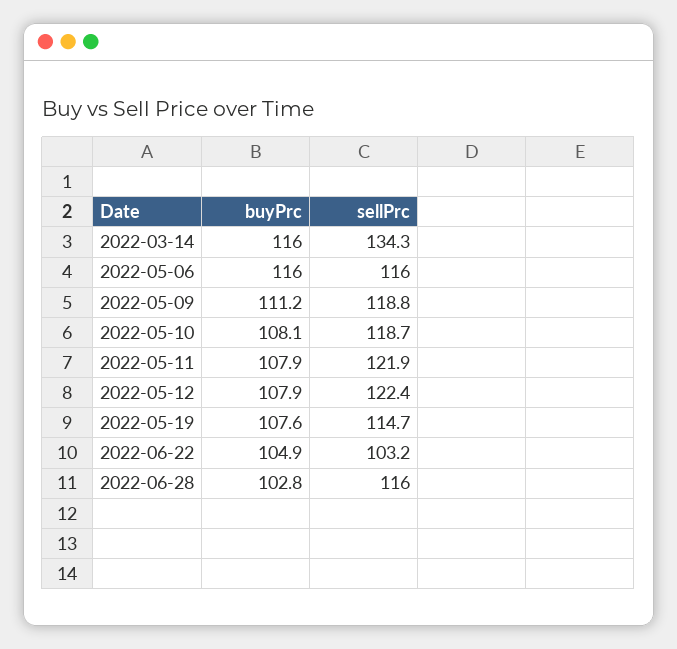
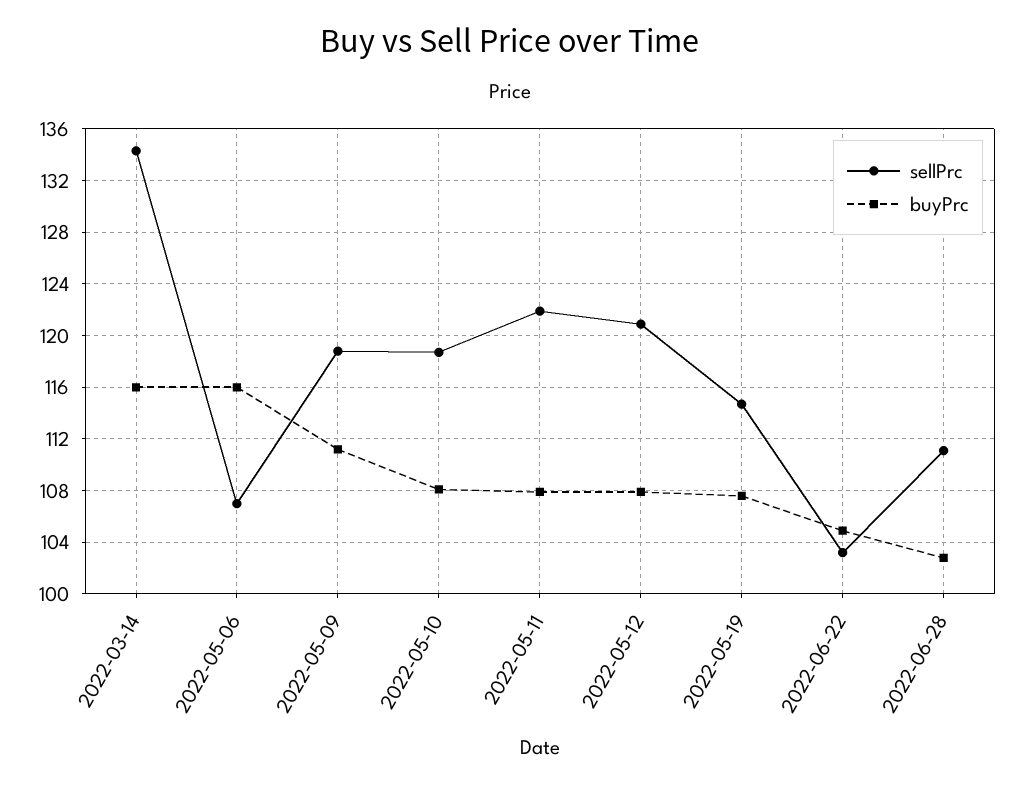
  {
    "buyPrc": {
      "2022-03-14": 116,
      "2022-05-06": 116,
      "2022-05-09": 111.2,
      "2022-05-10": 108.1,
      "2022-05-11": 107.9,
      "2022-05-12": 107.9,
      "2022-05-19": 107.6,
      "2022-06-22": 104.9,
      "2022-06-28": 102.8
    },
    "sellPrc": {
      "2022-03-14": 134.3,
-     "2022-05-06": 116,
+     "2022-05-06": 107,
      "2022-05-09": 118.8,
      "2022-05-10": 118.7,
      "2022-05-11": 121.9,
-     "2022-05-12": 122.4,
+     "2022-05-12": 121,
      "2022-05-19": 114.7,
      "2022-06-22": 103.2,
-     "2022-06-28": 116
+     "2022-06-28": 111
    }
  }

